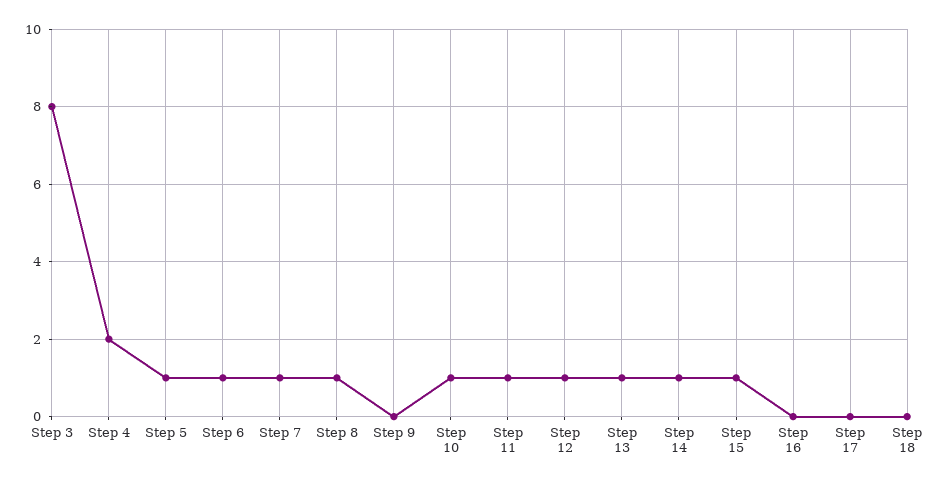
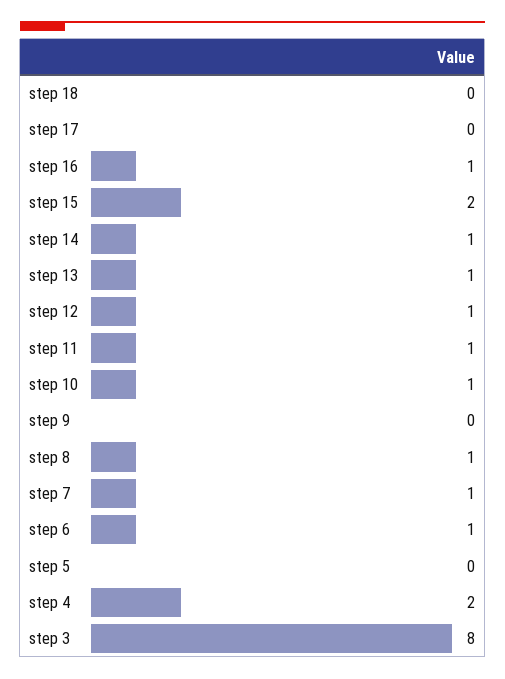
  {
    "Step 3": 8,
    "Step 4": 2,
-   "Step 5": 1,
+   "Step 5": 0,
    "Step 6": 1,
    "Step 7": 1,
    "Step 8": 1,
    "Step 9": 0,
    "Step 10": 1,
    "Step 11": 1,
    "Step 12": 1,
    "Step 13": 1,
    "Step 14": 1,
-   "Step 15": 1,
+   "Step 15": 2,
-   "Step 16": 0,
+   "Step 16": 1,
    "Step 17": 0,
    "Step 18": 0
  }

